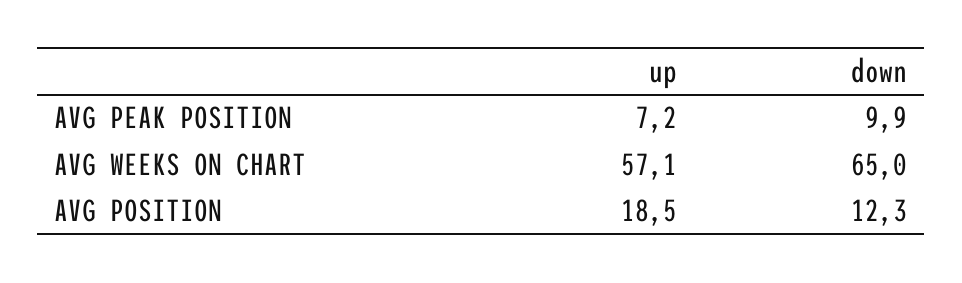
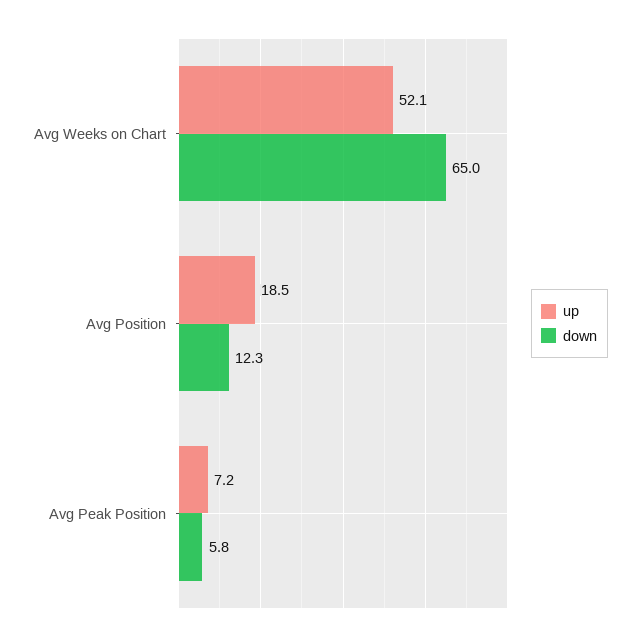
  {
    "up": {
      "AVG PEAK POSITION": 7.2,
-     "AVG WEEKS ON CHART": 57.1,
+     "AVG WEEKS ON CHART": 52.1,
      "AVG POSITION": 18.5
    },
    "down": {
-     "AVG PEAK POSITION": 9.9,
+     "AVG PEAK POSITION": 5.8,
      "AVG WEEKS ON CHART": 65,
      "AVG POSITION": 12.3
    }
  }

